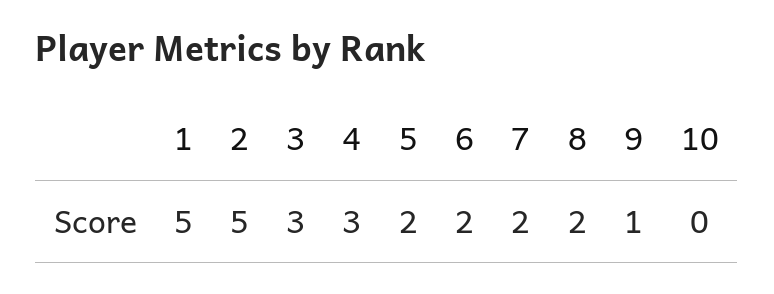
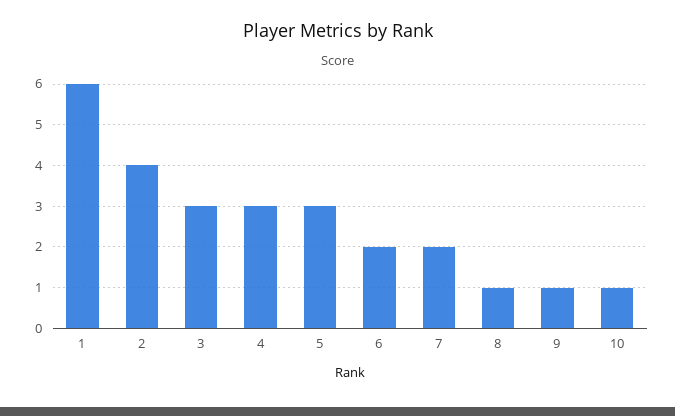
  {
-   "1": 5,
+   "1": 6,
-   "2": 5,
+   "2": 4,
    "3": 3,
    "4": 3,
-   "5": 2,
+   "5": 3,
    "6": 2,
    "7": 2,
-   "8": 2,
+   "8": 1,
    "9": 1,
-   "10": 0
+   "10": 1
  }

